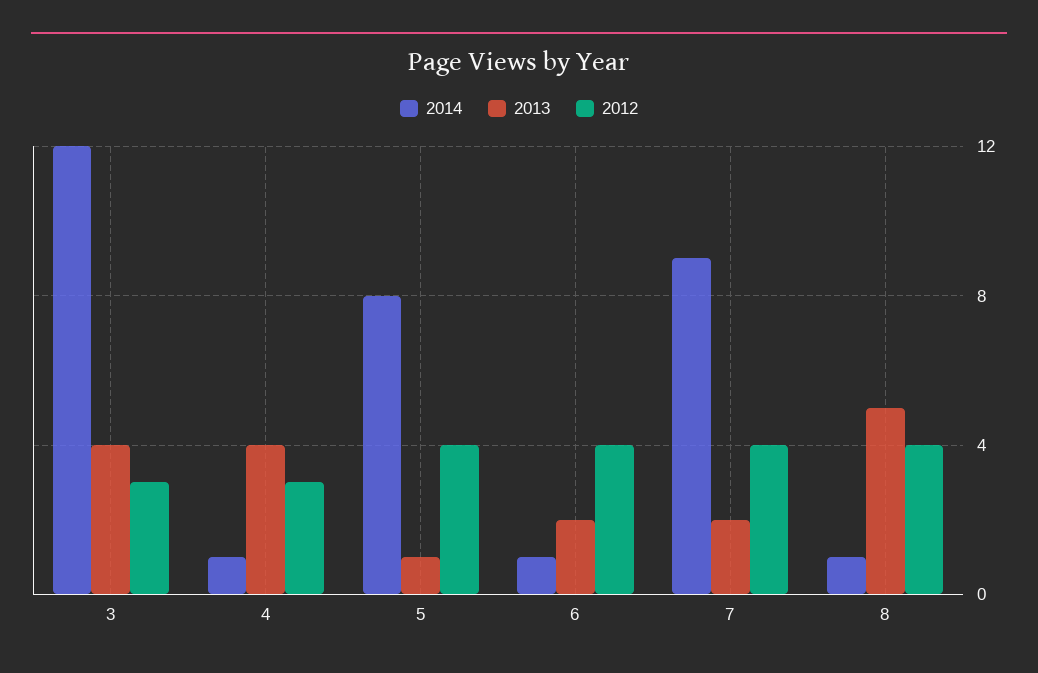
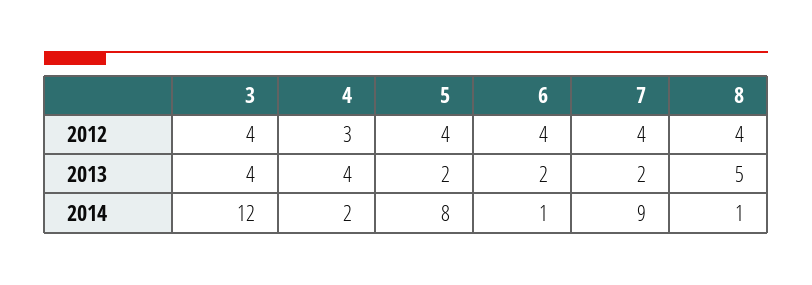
  {
    "2014": {
      "3": 12,
-     "4": 1,
+     "4": 2,
      "5": 8,
      "6": 1,
      "7": 9,
      "8": 1
    },
    "2013": {
      "3": 4,
      "4": 4,
-     "5": 1,
+     "5": 2,
      "6": 2,
      "7": 2,
      "8": 5
    },
    "2012": {
-     "3": 3,
+     "3": 4,
      "4": 3,
      "5": 4,
      "6": 4,
      "7": 4,
      "8": 4
    }
  }

